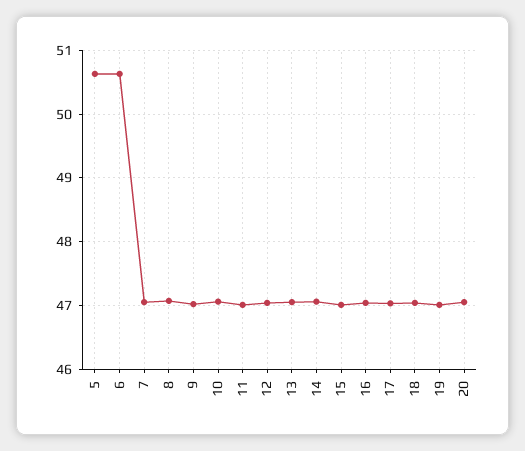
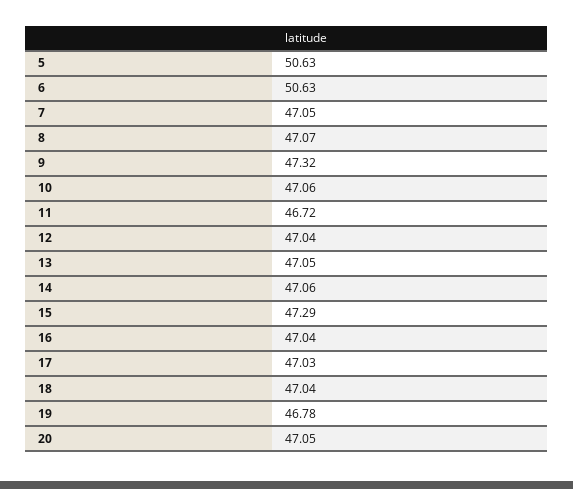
  {
    "5": 50.63,
    "6": 50.63,
    "7": 47.05,
    "8": 47.07,
-   "9": 47,
+   "9": 47.32,
    "10": 47.06,
-   "11": 47,
+   "11": 46.72,
    "12": 47.04,
    "13": 47.05,
    "14": 47.06,
-   "15": 47,
+   "15": 47.29,
    "16": 47.04,
    "17": 47.03,
    "18": 47.04,
-   "19": 47,
+   "19": 46.78,
    "20": 47.05
  }

